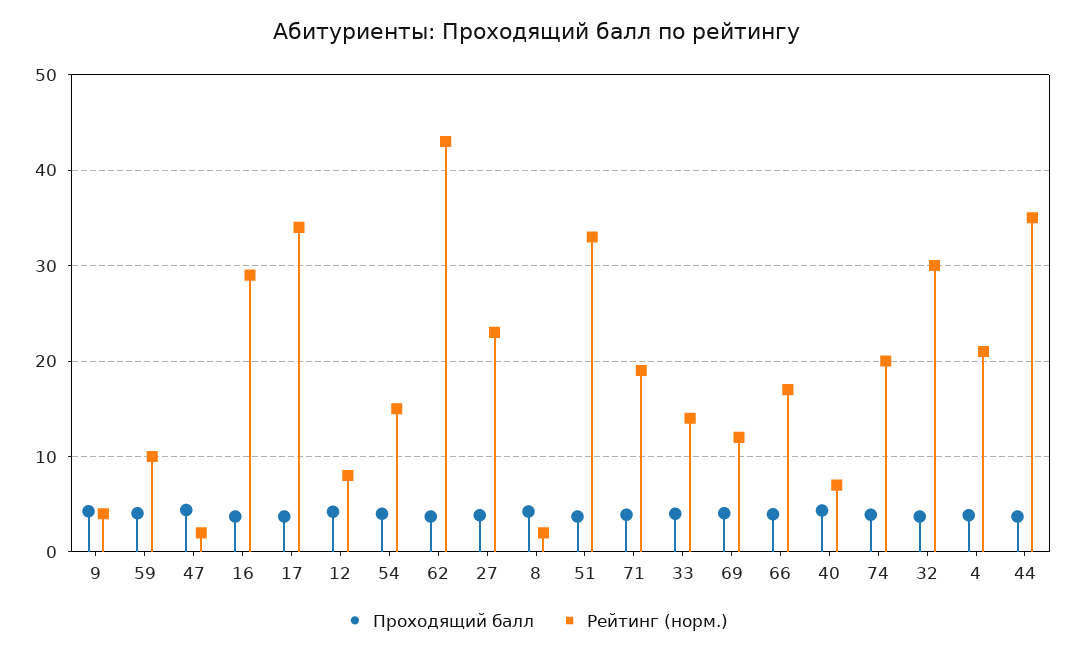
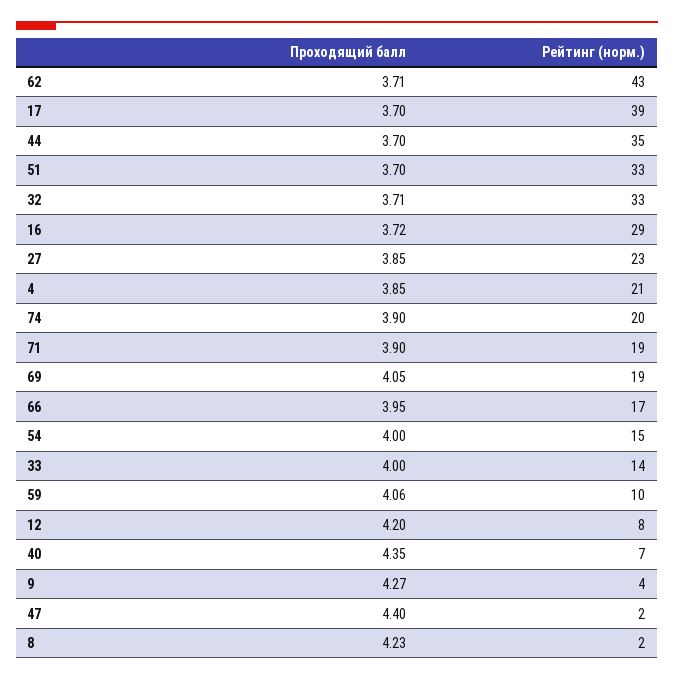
  {
    "Проходящий балл": {
      "9": 4.27,
      "59": 4.06,
      "47": 4.4,
      "16": 3.72,
      "17": 3.7,
      "12": 4.2,
      "54": 4,
      "62": 3.71,
      "27": 3.85,
      "8": 4.23,
      "51": 3.7,
      "71": 3.9,
      "33": 4,
      "69": 4.05,
      "66": 3.95,
      "40": 4.35,
      "74": 3.9,
      "32": 3.71,
      "4": 3.85,
      "44": 3.7
    },
    "Рейтинг (норм.)": {
      "9": 4,
      "59": 10,
      "47": 2,
      "16": 29,
-     "17": 34,
+     "17": 39,
      "12": 8,
      "54": 15,
      "62": 43,
      "27": 23,
      "8": 2,
      "51": 33,
      "71": 19,
      "33": 14,
-     "69": 12,
+     "69": 19,
      "66": 17,
      "40": 7,
      "74": 20,
-     "32": 30,
+     "32": 33,
      "4": 21,
      "44": 35
    }
  }

